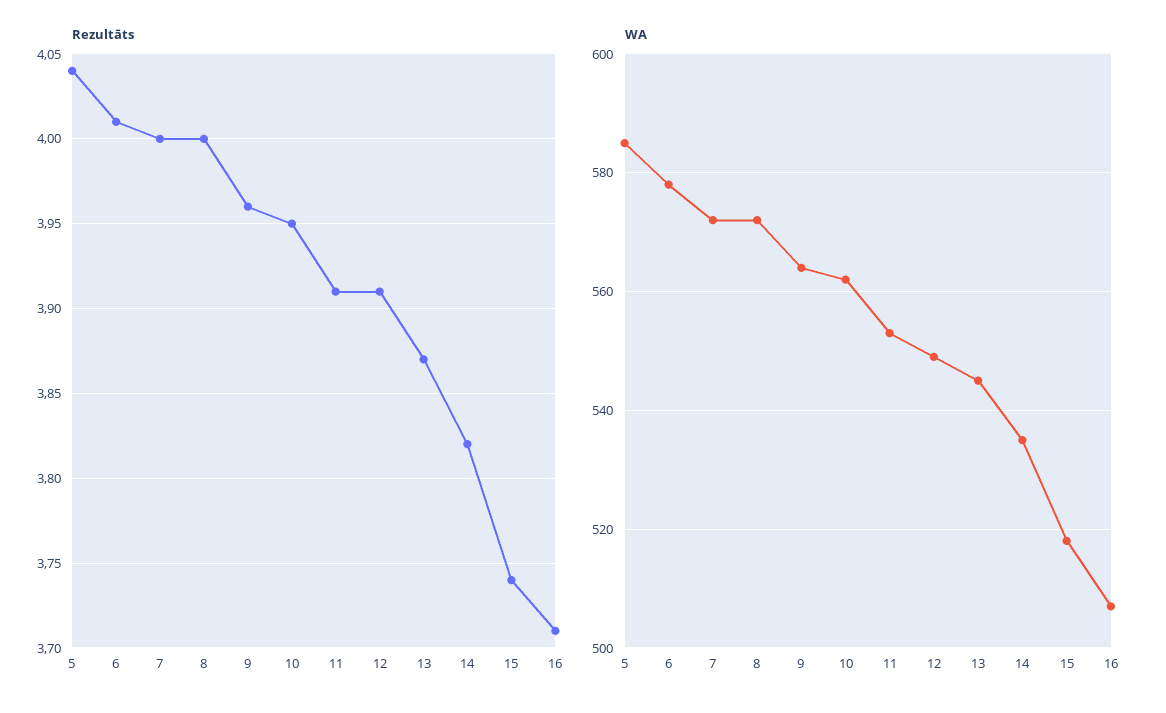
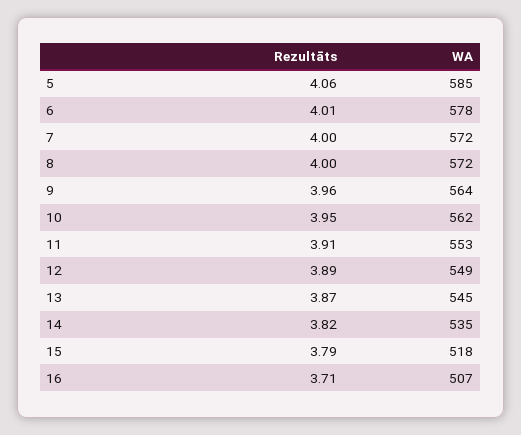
  {
    "Rezultāts": {
-     "5": 4.04,
+     "5": 4.06,
      "6": 4.01,
      "7": 4,
      "8": 4,
      "9": 3.96,
      "10": 3.95,
      "11": 3.91,
-     "12": 3.91,
+     "12": 3.89,
      "13": 3.87,
      "14": 3.82,
-     "15": 3.74,
+     "15": 3.79,
      "16": 3.71
    },
    "WA": {
      "5": 585,
      "6": 578,
      "7": 572,
      "8": 572,
      "9": 564,
      "10": 562,
      "11": 553,
      "12": 549,
      "13": 545,
      "14": 535,
      "15": 518,
      "16": 507
    }
  }

